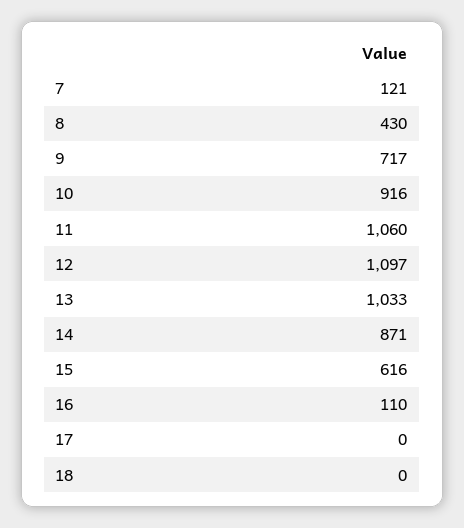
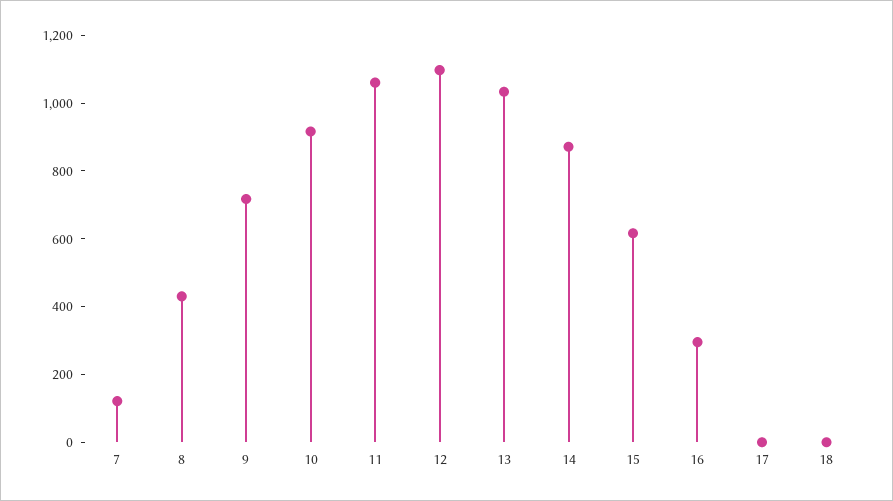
  {
    "7": 121,
    "8": 430,
    "9": 717,
    "10": 916,
    "11": 1060,
    "12": 1097,
    "13": 1033,
    "14": 871,
    "15": 616,
-   "16": 110,
+   "16": 300,
    "17": 0,
    "18": 0
  }

